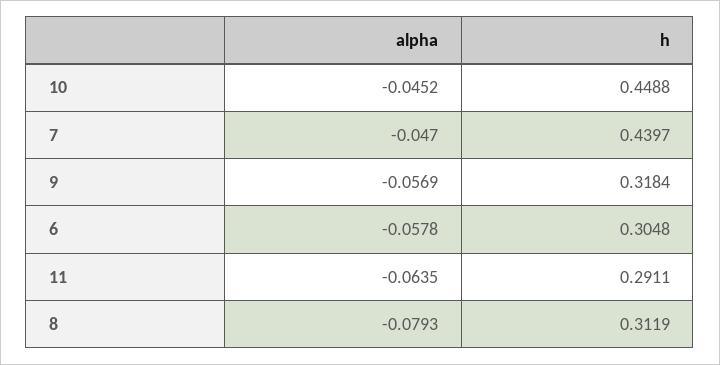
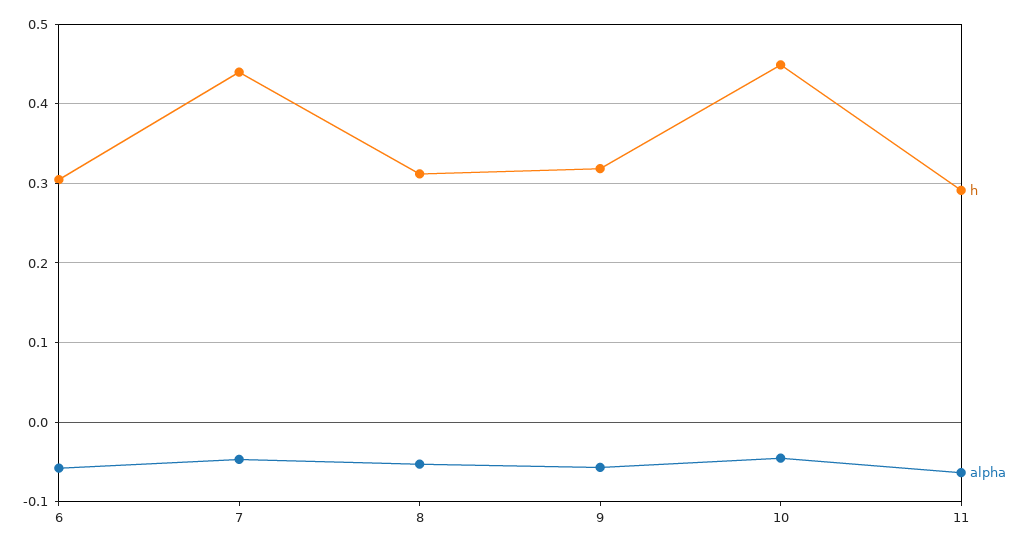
  {
    "alpha": {
      "10": -0.0452,
      "7": -0.047,
      "9": -0.0569,
      "6": -0.0578,
      "11": -0.0635,
-     "8": -0.0793
+     "8": -0.05
    },
    "h": {
      "10": 0.4488,
      "7": 0.4397,
      "9": 0.3184,
      "6": 0.3048,
      "11": 0.2911,
      "8": 0.3119
    }
  }

